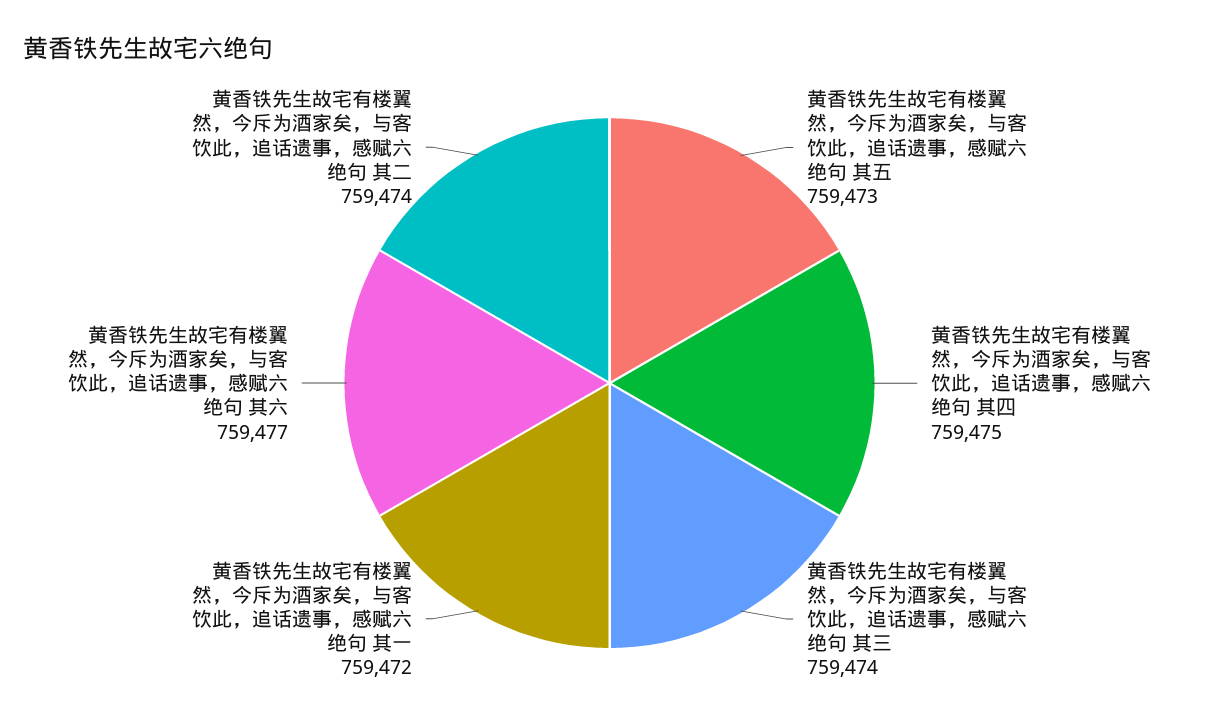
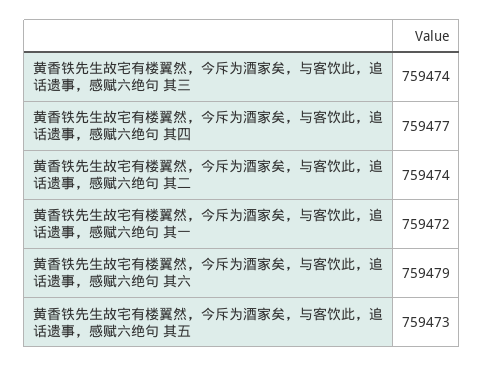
  {
    "黄香铁先生故宅有楼翼然，今斥为酒家矣，与客饮此，追话遗事，感赋六绝句 其五": 759473,
-   "黄香铁先生故宅有楼翼然，今斥为酒家矣，与客饮此，追话遗事，感赋六绝句 其四": 759475,
+   "黄香铁先生故宅有楼翼然，今斥为酒家矣，与客饮此，追话遗事，感赋六绝句 其四": 759477,
    "黄香铁先生故宅有楼翼然，今斥为酒家矣，与客饮此，追话遗事，感赋六绝句 其三": 759474,
    "黄香铁先生故宅有楼翼然，今斥为酒家矣，与客饮此，追话遗事，感赋六绝句 其一": 759472,
-   "黄香铁先生故宅有楼翼然，今斥为酒家矣，与客饮此，追话遗事，感赋六绝句 其六": 759477,
+   "黄香铁先生故宅有楼翼然，今斥为酒家矣，与客饮此，追话遗事，感赋六绝句 其六": 759479,
    "黄香铁先生故宅有楼翼然，今斥为酒家矣，与客饮此，追话遗事，感赋六绝句 其二": 759474
  }

